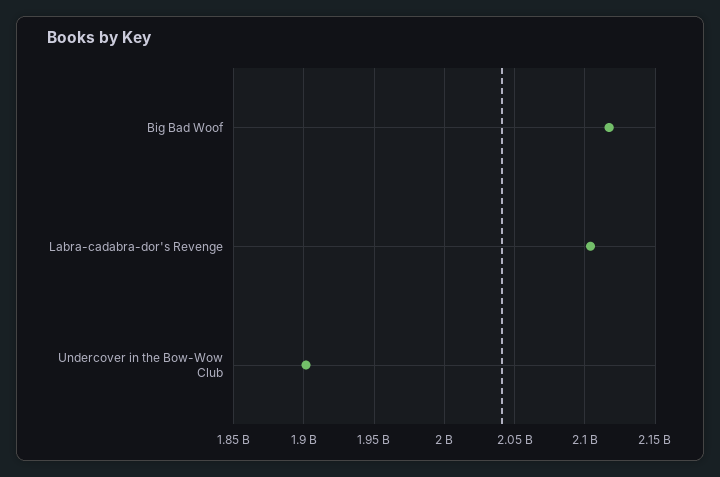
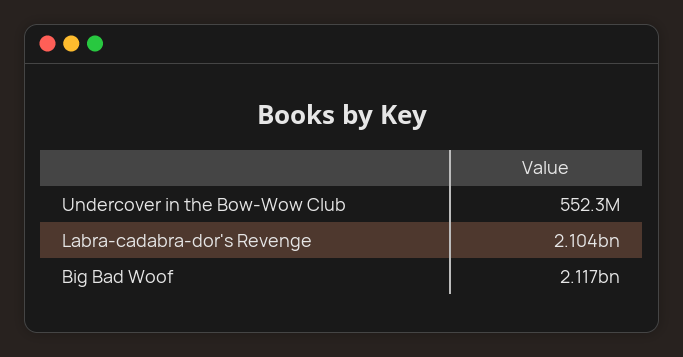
  {
    "Big Bad Woof": 2117000000,
    "Labra-cadabra-dor's Revenge": 2104000000,
-   "Undercover in the Bow-Wow Club": 1900000000
+   "Undercover in the Bow-Wow Club": 552300000
  }

